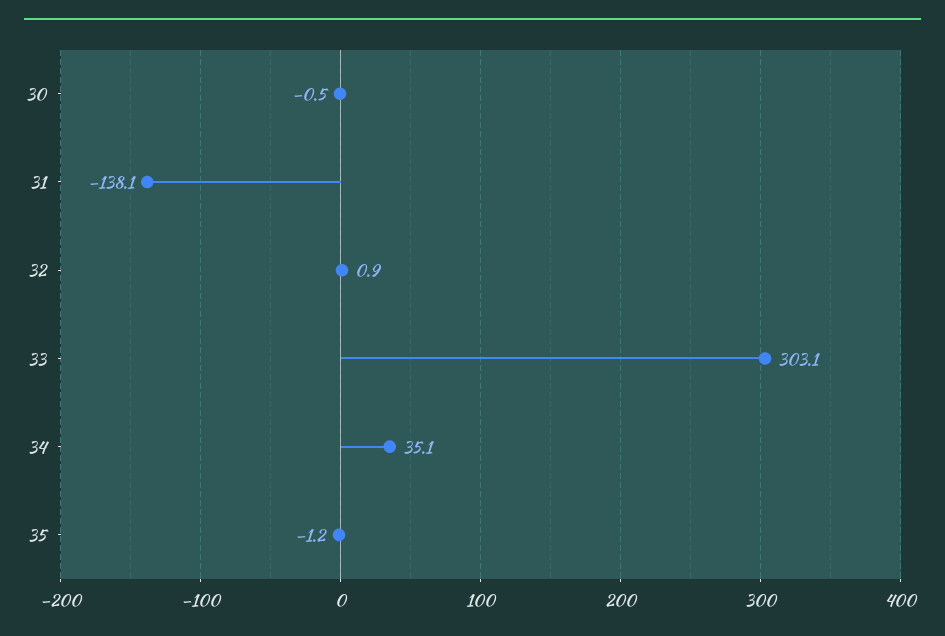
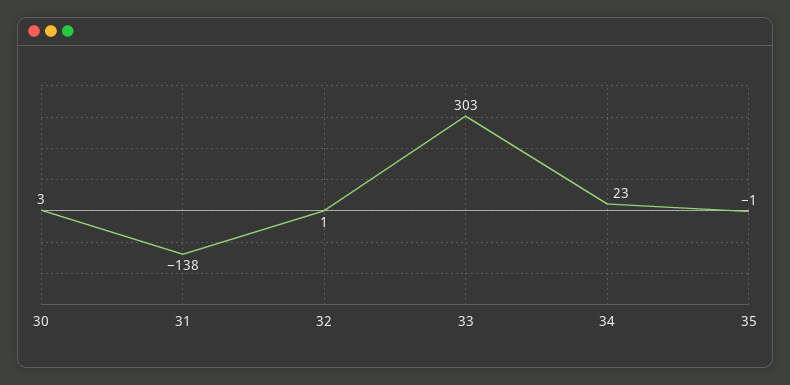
  {
-   "30": -0.5,
+   "30": 3,
    "31": -138.1,
    "32": 0.9,
    "33": 303.1,
-   "34": 35.1,
+   "34": 23,
    "35": -1.2
  }

